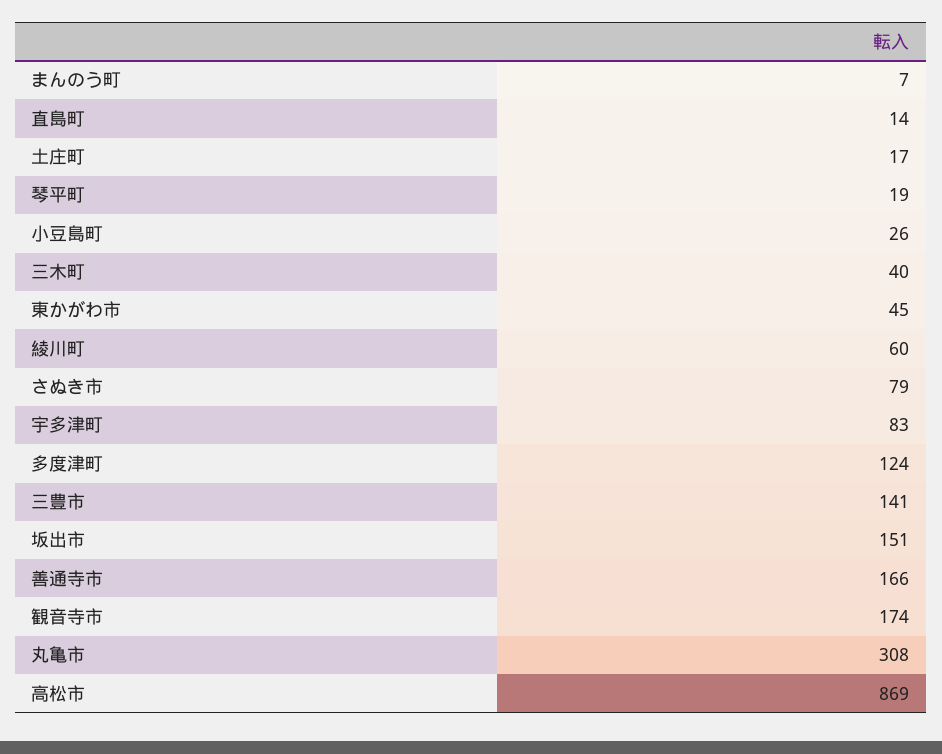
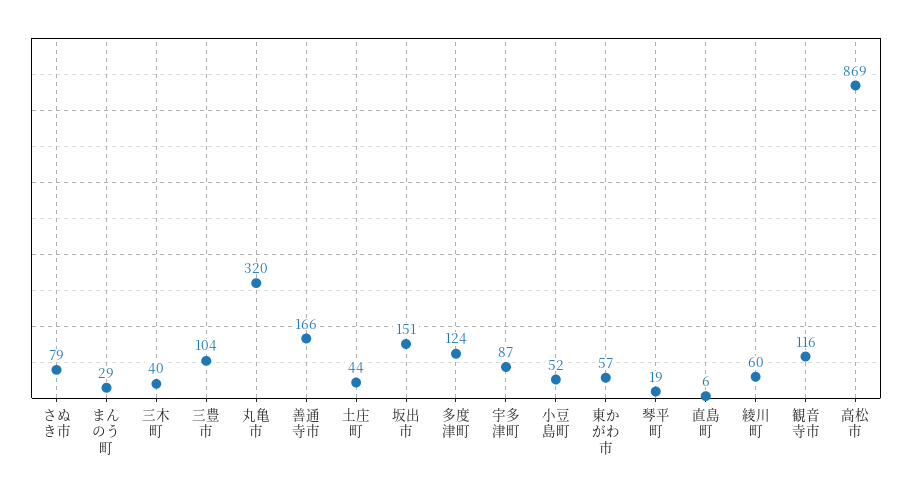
  {
-   "まんのう町": 7,
+   "まんのう町": 29,
-   "直島町": 14,
+   "直島町": 6,
-   "土庄町": 17,
+   "土庄町": 44,
    "琴平町": 19,
-   "小豆島町": 26,
+   "小豆島町": 52,
    "三木町": 40,
-   "東かがわ市": 45,
+   "東かがわ市": 57,
    "綾川町": 60,
    "さぬき市": 79,
-   "宇多津町": 83,
+   "宇多津町": 87,
    "多度津町": 124,
-   "三豊市": 141,
+   "三豊市": 104,
    "坂出市": 151,
    "善通寺市": 166,
-   "観音寺市": 174,
+   "観音寺市": 116,
-   "丸亀市": 308,
+   "丸亀市": 320,
    "高松市": 869
  }

